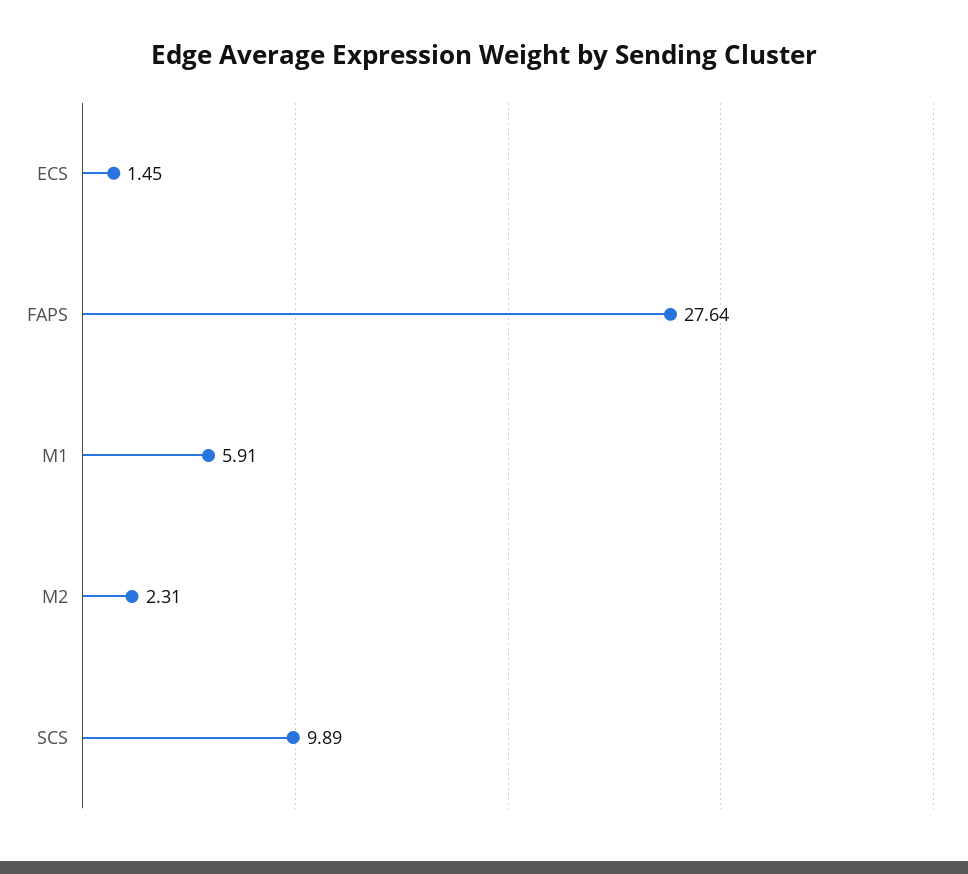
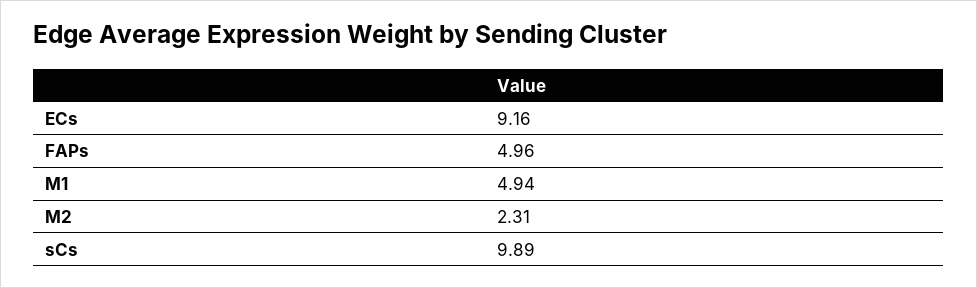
  {
-   "ECS": 1.45,
+   "ECS": 9.16,
-   "FAPS": 27.64,
+   "FAPS": 4.96,
-   "M1": 5.91,
+   "M1": 4.94,
    "M2": 2.31,
    "SCS": 9.89
  }

